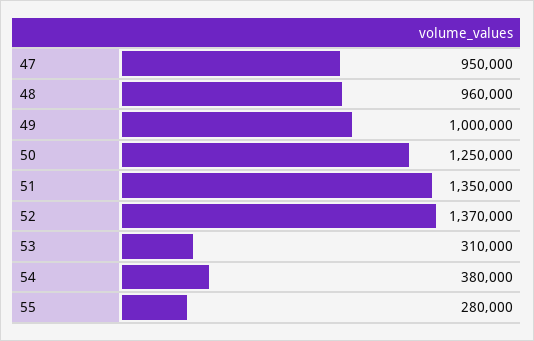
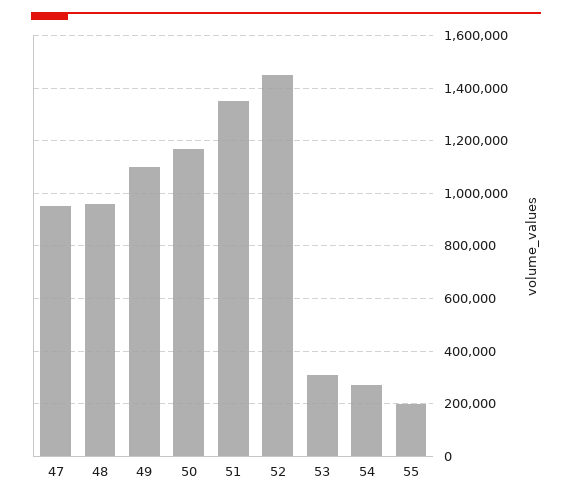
  {
    "47": 950000,
    "48": 960000,
-   "49": 1000000,
+   "49": 1100000,
-   "50": 1250000,
+   "50": 1175000,
    "51": 1350000,
-   "52": 1370000,
+   "52": 1450000,
    "53": 310000,
-   "54": 380000,
+   "54": 275000,
-   "55": 280000
+   "55": 200000
  }

